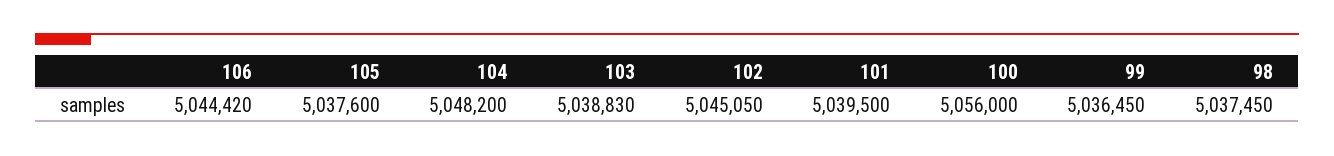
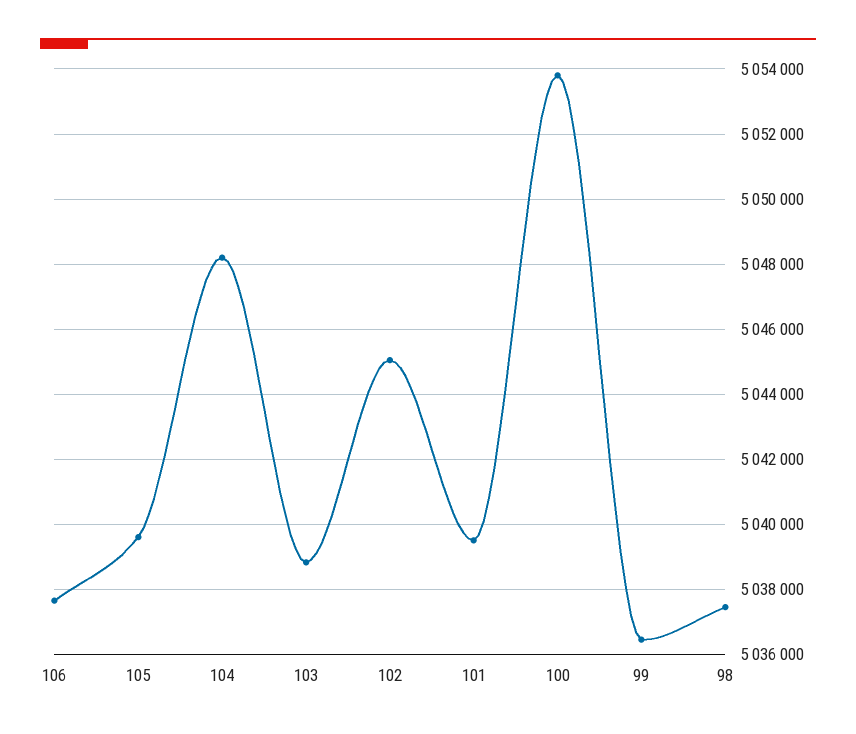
  {
-   "106": 5044420,
+   "106": 5037600,
-   "105": 5037600,
+   "105": 5039600,
    "104": 5048200,
    "103": 5038830,
    "102": 5045050,
    "101": 5039500,
-   "100": 5056000,
+   "100": 5053800,
    "99": 5036450,
    "98": 5037450
  }

